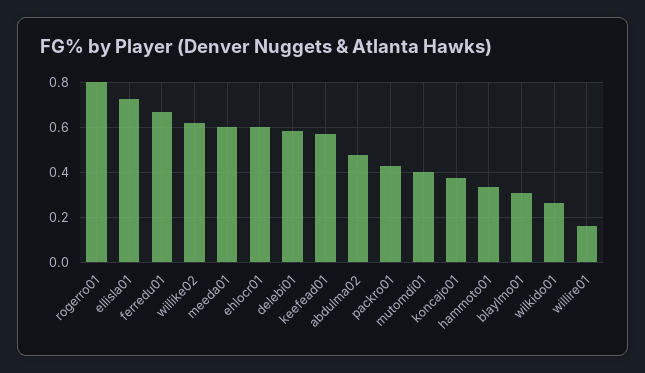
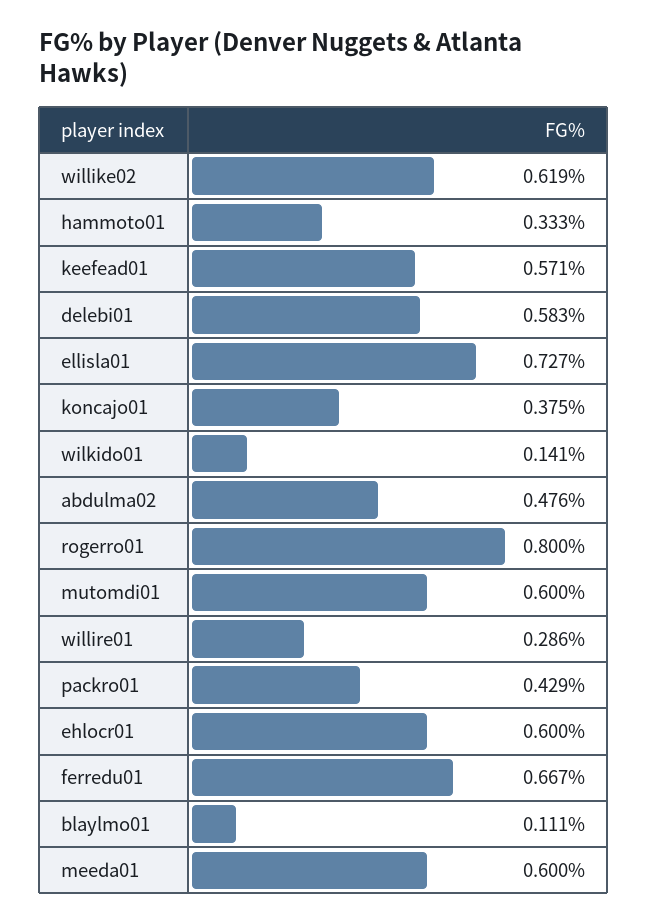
  {
    "rogerro01": 0.8,
    "ellisla01": 0.727,
    "ferredu01": 0.667,
    "willike02": 0.619,
    "meeda01": 0.6,
    "ehlocr01": 0.6,
    "delebi01": 0.583,
    "keefead01": 0.571,
    "abdulma02": 0.476,
    "packro01": 0.429,
-   "mutomdi01": 0.4,
+   "mutomdi01": 0.6,
    "koncajo01": 0.375,
    "hammoto01": 0.333,
-   "blaylmo01": 0.3,
+   "blaylmo01": 0.111,
-   "wilkido01": 0.25,
+   "wilkido01": 0.141,
-   "willire01": 0.15
+   "willire01": 0.286
  }

